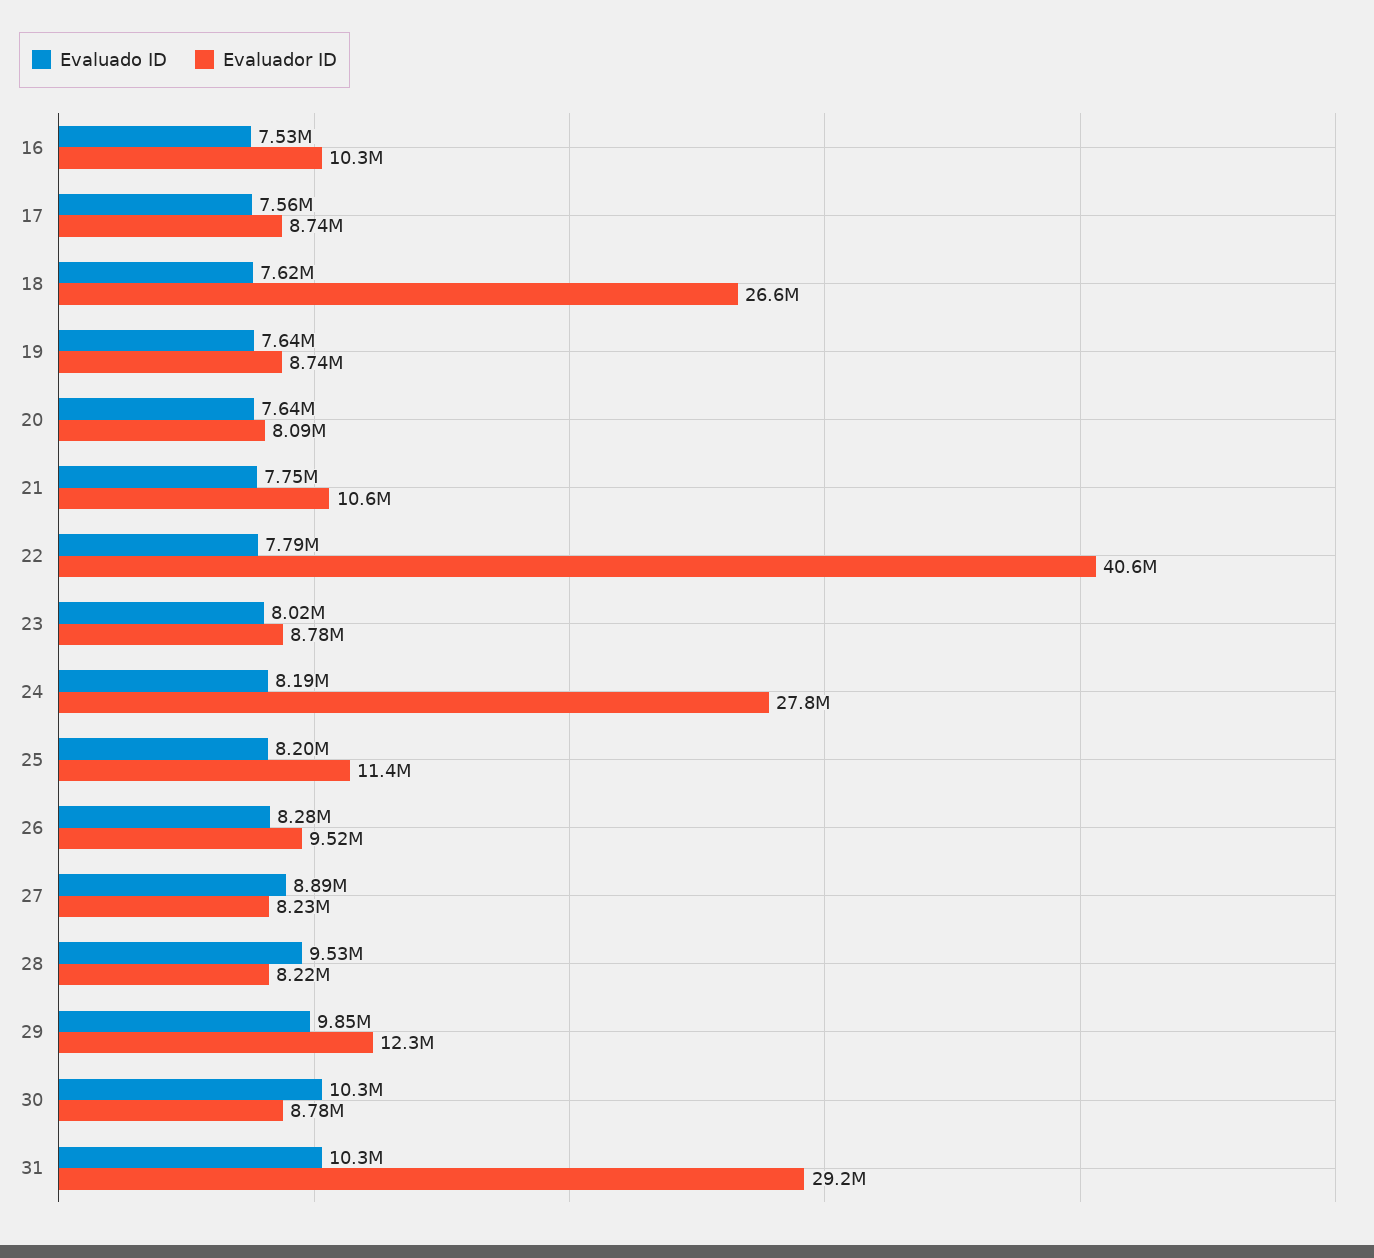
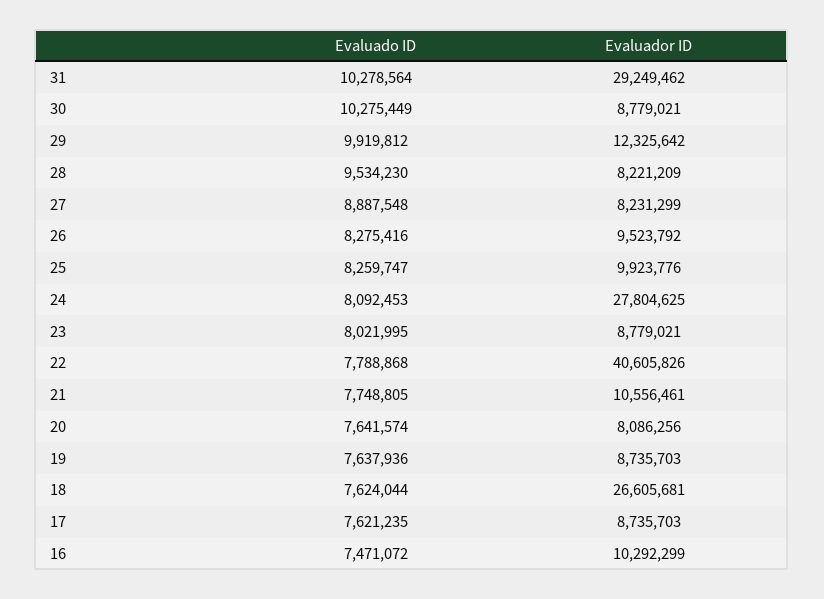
  {
    "Evaluado ID": {
-     "16": 7530000,
+     "16": 7471072,
-     "17": 7560000,
+     "17": 7621235,
      "18": 7624044,
      "19": 7637936,
      "20": 7641574,
      "21": 7748805,
      "22": 7788868,
      "23": 8021995,
-     "24": 8190000,
+     "24": 8092453,
-     "25": 8200000,
+     "25": 8259747,
      "26": 8275416,
      "27": 8887548,
      "28": 9534230,
-     "29": 9850000,
+     "29": 9919812,
      "30": 10275449,
      "31": 10278564
    },
    "Evaluador ID": {
      "16": 10292299,
      "17": 8735703,
      "18": 26605681,
      "19": 8735703,
      "20": 8086256,
      "21": 10556461,
      "22": 40605826,
      "23": 8779021,
      "24": 27804625,
-     "25": 11400000,
+     "25": 9923776,
      "26": 9523792,
      "27": 8231299,
      "28": 8221209,
      "29": 12325642,
      "30": 8779021,
      "31": 29249462
    }
  }

